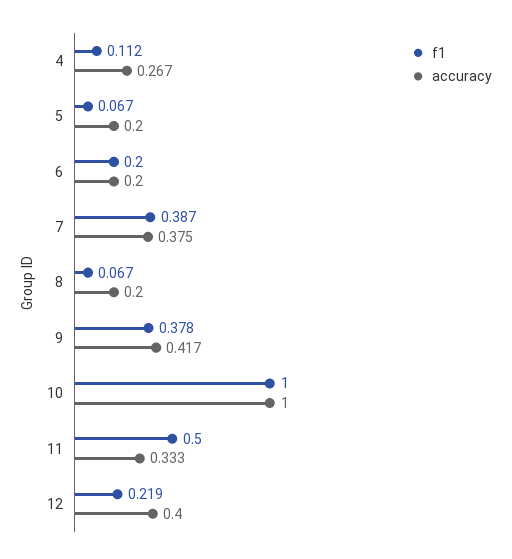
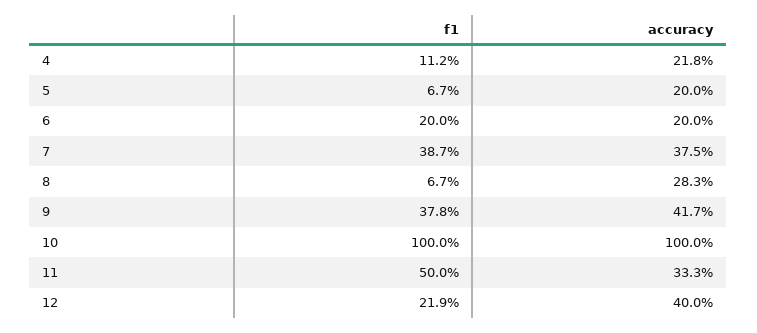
  {
    "f1": {
      "4": 0.112,
      "5": 0.067,
      "6": 0.2,
      "7": 0.387,
      "8": 0.067,
      "9": 0.378,
      "10": 1,
      "11": 0.5,
      "12": 0.219
    },
    "accuracy": {
-     "4": 0.267,
+     "4": 0.218,
      "5": 0.2,
      "6": 0.2,
      "7": 0.375,
-     "8": 0.2,
+     "8": 0.283,
      "9": 0.417,
      "10": 1,
      "11": 0.333,
      "12": 0.4
    }
  }

